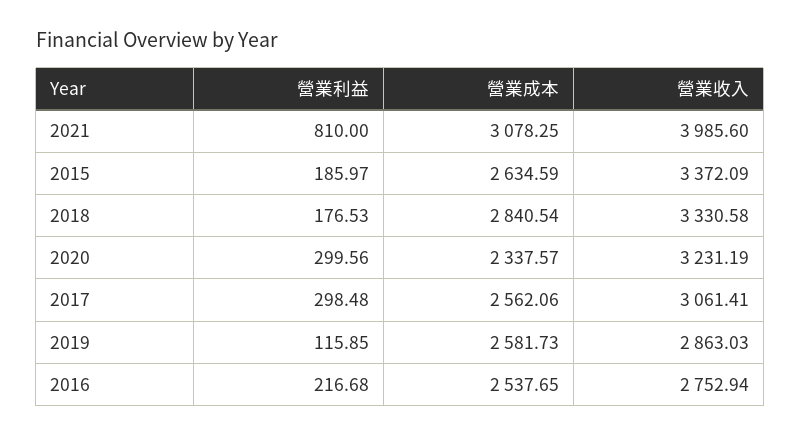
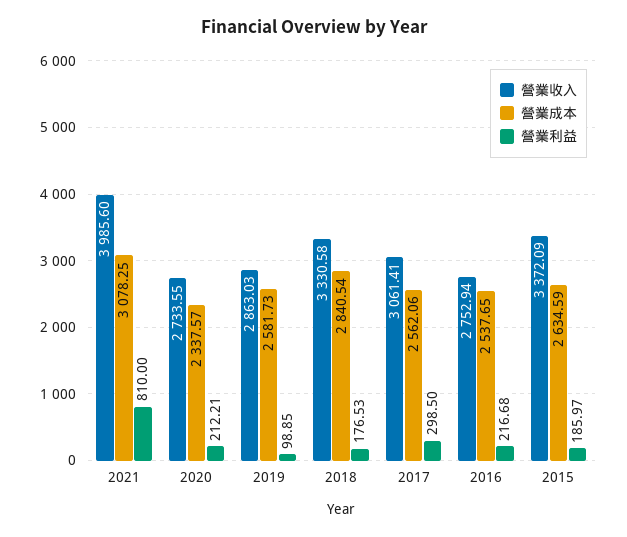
  {
    "營業利益": {
      "2021": 810,
      "2015": 185.97,
      "2018": 176.53,
-     "2020": 299.56,
+     "2020": 212.21,
-     "2017": 298.48,
+     "2017": 298.5,
-     "2019": 115.85,
+     "2019": 98.85,
      "2016": 216.68
    },
    "營業成本": {
      "2021": 3078.25,
      "2015": 2634.59,
      "2018": 2840.54,
      "2020": 2337.57,
      "2017": 2562.06,
      "2019": 2581.73,
      "2016": 2537.65
    },
    "營業收入": {
      "2021": 3985.6,
      "2015": 3372.09,
      "2018": 3330.58,
-     "2020": 3231.19,
+     "2020": 2733.55,
      "2017": 3061.41,
      "2019": 2863.03,
      "2016": 2752.94
    }
  }

